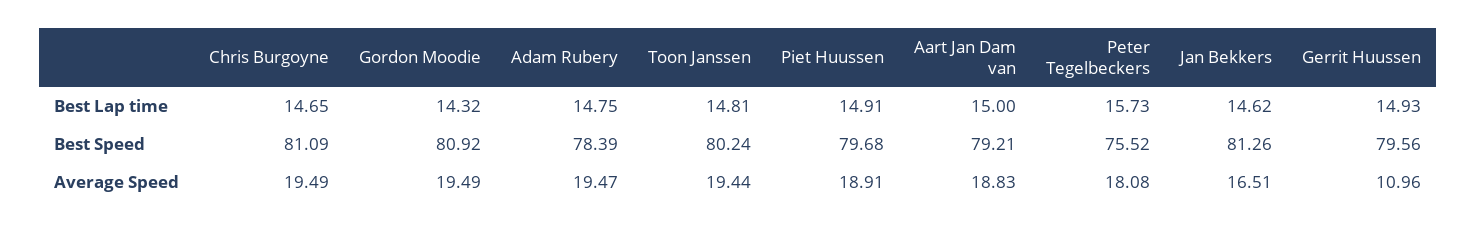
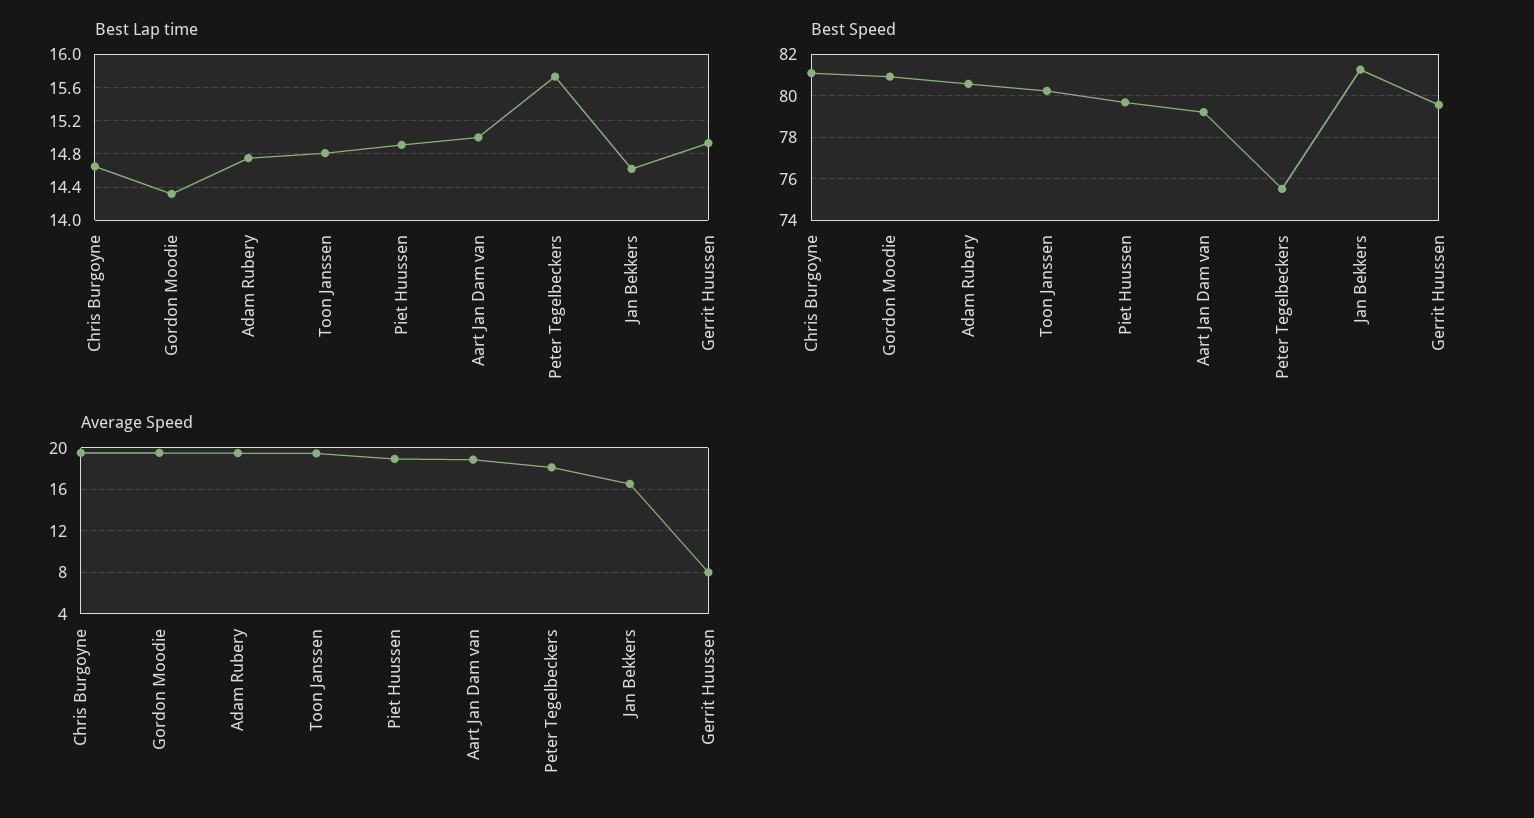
  {
    "Best Lap time": {
      "Chris Burgoyne": 14.65,
      "Gordon Moodie": 14.32,
      "Adam Rubery": 14.75,
      "Toon Janssen": 14.81,
      "Piet Huussen": 14.91,
      "Aart Jan Dam van": 15,
      "Peter Tegelbeckers": 15.73,
      "Jan Bekkers": 14.62,
      "Gerrit Huussen": 14.93
    },
    "Best Speed": {
      "Chris Burgoyne": 81.09,
      "Gordon Moodie": 80.92,
-     "Adam Rubery": 78.39,
+     "Adam Rubery": 80.5,
      "Toon Janssen": 80.24,
      "Piet Huussen": 79.68,
      "Aart Jan Dam van": 79.21,
      "Peter Tegelbeckers": 75.52,
      "Jan Bekkers": 81.26,
      "Gerrit Huussen": 79.56
    },
    "Average Speed": {
      "Chris Burgoyne": 19.49,
      "Gordon Moodie": 19.49,
      "Adam Rubery": 19.47,
      "Toon Janssen": 19.44,
      "Piet Huussen": 18.91,
      "Aart Jan Dam van": 18.83,
      "Peter Tegelbeckers": 18.08,
      "Jan Bekkers": 16.51,
-     "Gerrit Huussen": 10.96
+     "Gerrit Huussen": 8
    }
  }

